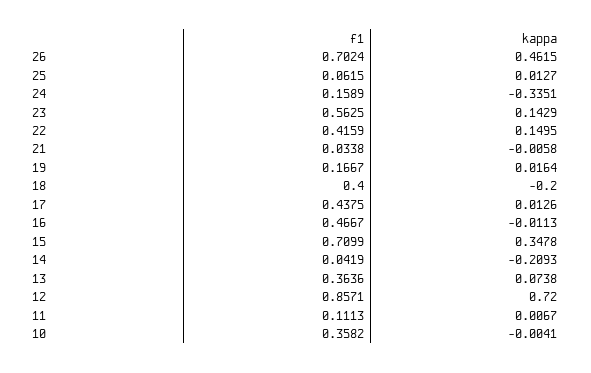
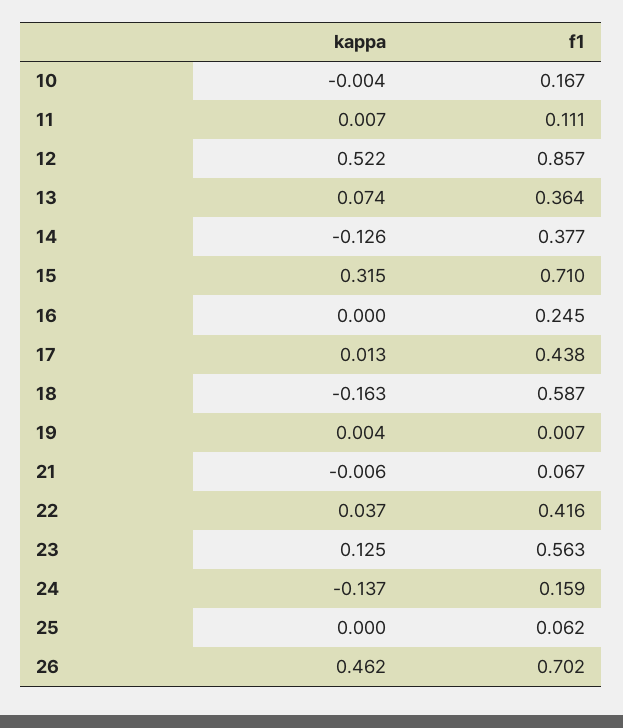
  {
    "f1": {
      "26": 0.7024,
      "25": 0.0615,
      "24": 0.1589,
      "23": 0.5625,
      "22": 0.4159,
-     "21": 0.0338,
+     "21": 0.067,
-     "19": 0.1667,
+     "19": 0.007,
-     "18": 0.4,
+     "18": 0.587,
      "17": 0.4375,
-     "16": 0.4667,
+     "16": 0.245,
      "15": 0.7099,
-     "14": 0.0419,
+     "14": 0.377,
      "13": 0.3636,
      "12": 0.8571,
      "11": 0.1113,
-     "10": 0.3582
+     "10": 0.167
    },
    "kappa": {
      "26": 0.4615,
-     "25": 0.0127,
+     "25": 0,
-     "24": -0.3351,
+     "24": -0.137,
-     "23": 0.1429,
+     "23": 0.125,
-     "22": 0.1495,
+     "22": 0.037,
      "21": -0.0058,
-     "19": 0.0164,
+     "19": 0.004,
-     "18": -0.2,
+     "18": -0.163,
      "17": 0.0126,
-     "16": -0.0113,
+     "16": 0,
-     "15": 0.3478,
+     "15": 0.315,
-     "14": -0.2093,
+     "14": -0.126,
      "13": 0.0738,
-     "12": 0.72,
+     "12": 0.522,
      "11": 0.0067,
      "10": -0.0041
    }
  }

